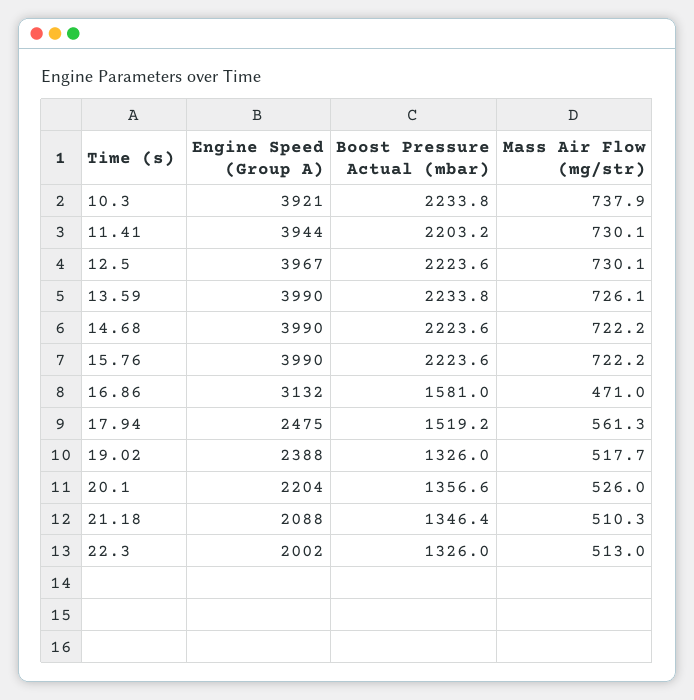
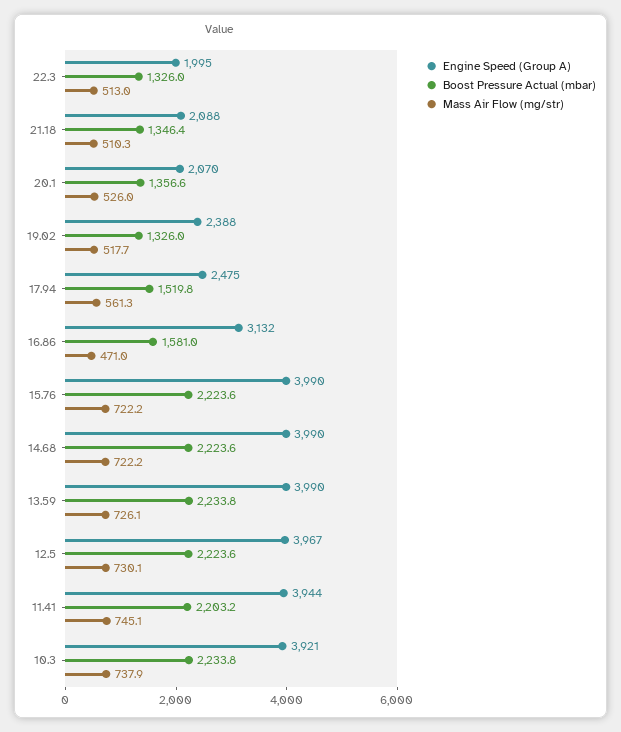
  {
    "Engine Speed (Group A)": {
      "10.3": 3921,
      "11.41": 3944,
      "12.5": 3967,
      "13.59": 3990,
      "14.68": 3990,
      "15.76": 3990,
      "16.86": 3132,
      "17.94": 2475,
      "19.02": 2388,
-     "20.1": 2204,
+     "20.1": 2070,
      "21.18": 2088,
-     "22.3": 2002
+     "22.3": 1995
    },
    "Boost Pressure Actual (mbar)": {
      "10.3": 2233.8,
      "11.41": 2203.2,
      "12.5": 2223.6,
      "13.59": 2233.8,
      "14.68": 2223.6,
      "15.76": 2223.6,
      "16.86": 1581,
-     "17.94": 1519.2,
+     "17.94": 1519.8,
      "19.02": 1326,
      "20.1": 1356.6,
      "21.18": 1346.4,
      "22.3": 1326
    },
    "Mass Air Flow (mg/str)": {
      "10.3": 737.9,
-     "11.41": 730.1,
+     "11.41": 745.1,
      "12.5": 730.1,
      "13.59": 726.1,
      "14.68": 722.2,
      "15.76": 722.2,
      "16.86": 471,
      "17.94": 561.3,
      "19.02": 517.7,
      "20.1": 526,
      "21.18": 510.3,
      "22.3": 513
    }
  }

